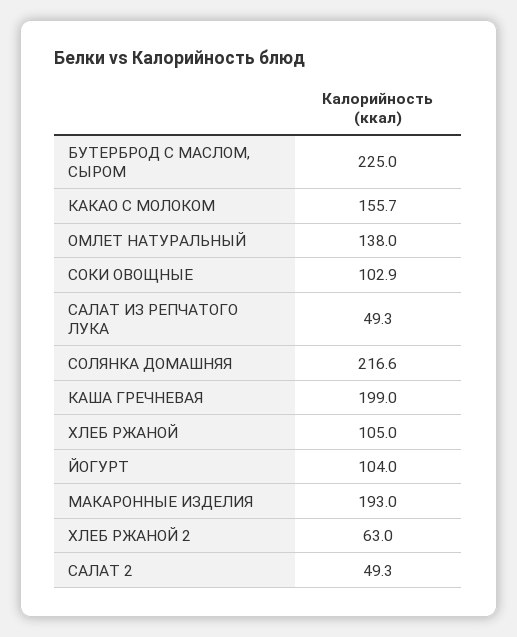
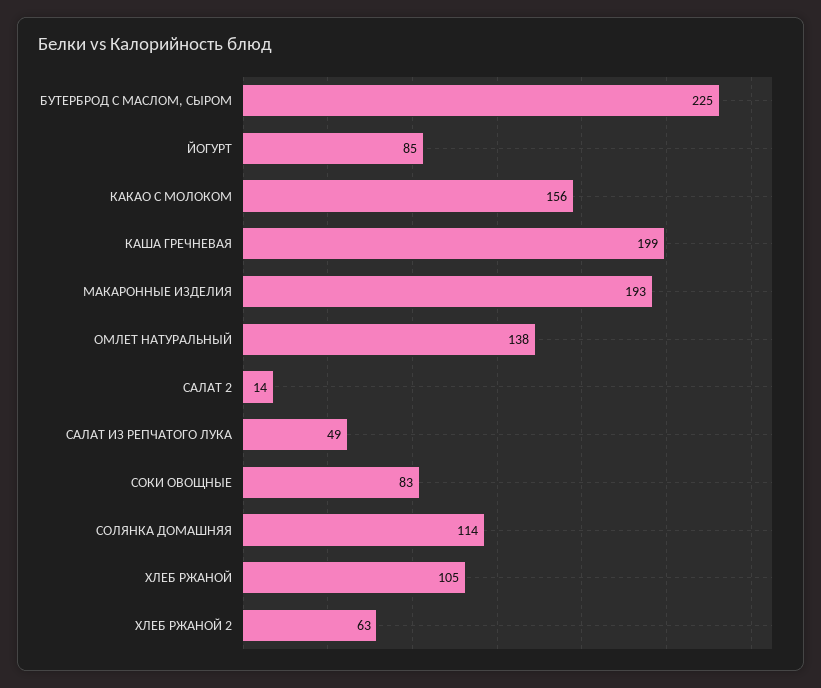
  {
    "БУТЕРБРОД С МАСЛОМ, СЫРОМ": 225,
    "КАКАО С МОЛОКОМ": 155.7,
    "ОМЛЕТ НАТУРАЛЬНЫЙ": 138,
-   "СОКИ ОВОЩНЫЕ": 102.9,
+   "СОКИ ОВОЩНЫЕ": 83,
    "САЛАТ ИЗ РЕПЧАТОГО ЛУКА": 49.3,
-   "СОЛЯНКА ДОМАШНЯЯ": 216.6,
+   "СОЛЯНКА ДОМАШНЯЯ": 114,
    "КАША ГРЕЧНЕВАЯ": 199,
    "ХЛЕБ РЖАНОЙ": 105,
-   "ЙОГУРТ": 104,
+   "ЙОГУРТ": 85,
    "МАКАРОННЫЕ ИЗДЕЛИЯ": 193,
    "ХЛЕБ РЖАНОЙ 2": 63,
-   "САЛАТ 2": 49.3
+   "САЛАТ 2": 14
  }

